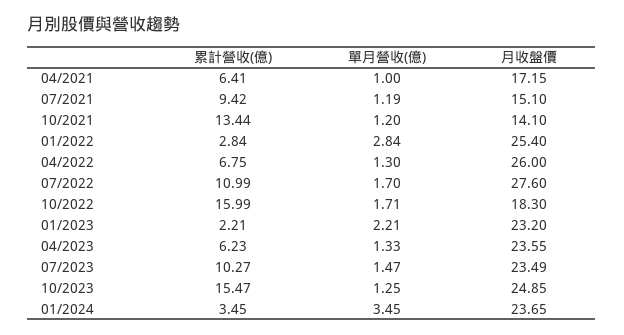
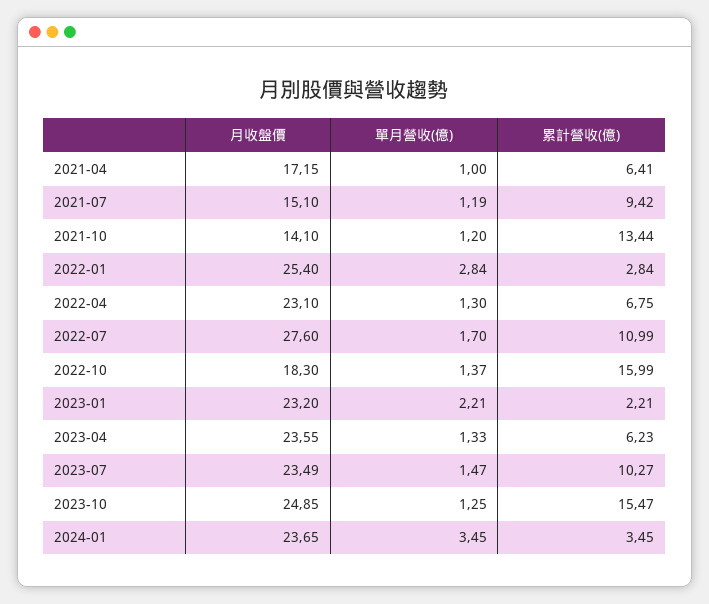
  {
    "累計營收(億)": {
      "04/2021": 6.41,
      "07/2021": 9.42,
      "10/2021": 13.44,
      "01/2022": 2.84,
      "04/2022": 6.75,
      "07/2022": 10.99,
      "10/2022": 15.99,
      "01/2023": 2.21,
      "04/2023": 6.23,
      "07/2023": 10.27,
      "10/2023": 15.47,
      "01/2024": 3.45
    },
    "單月營收(億)": {
      "04/2021": 1,
      "07/2021": 1.19,
      "10/2021": 1.2,
      "01/2022": 2.84,
      "04/2022": 1.3,
      "07/2022": 1.7,
-     "10/2022": 1.71,
+     "10/2022": 1.37,
      "01/2023": 2.21,
      "04/2023": 1.33,
      "07/2023": 1.47,
      "10/2023": 1.25,
      "01/2024": 3.45
    },
    "月收盤價": {
      "04/2021": 17.15,
      "07/2021": 15.1,
      "10/2021": 14.1,
      "01/2022": 25.4,
-     "04/2022": 26,
+     "04/2022": 23.1,
      "07/2022": 27.6,
      "10/2022": 18.3,
      "01/2023": 23.2,
      "04/2023": 23.55,
      "07/2023": 23.49,
      "10/2023": 24.85,
      "01/2024": 23.65
    }
  }

